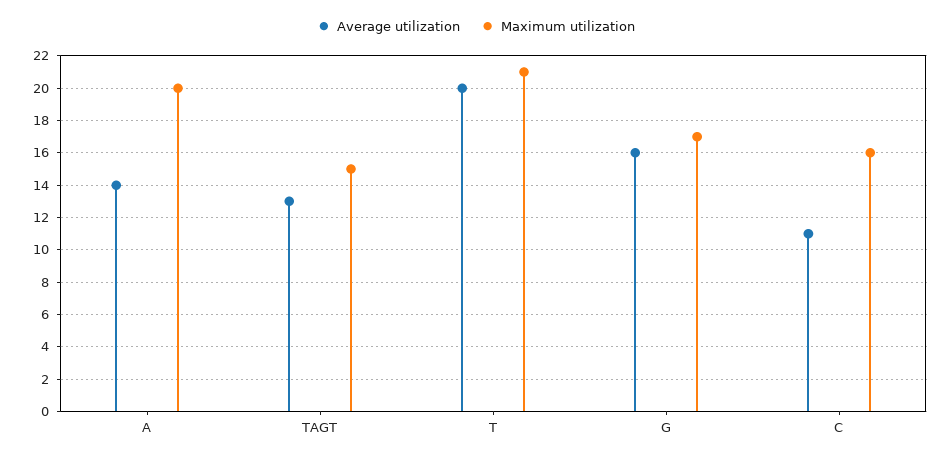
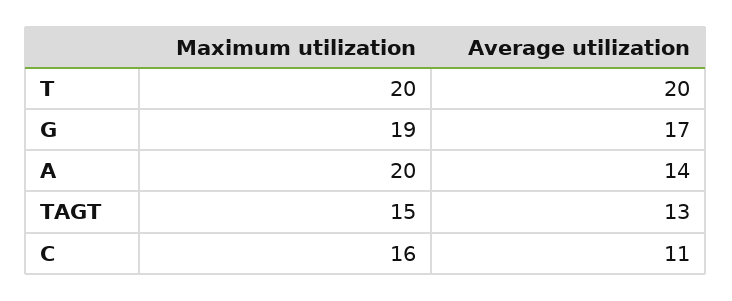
  {
    "Average utilization": {
      "A": 14,
      "TAGT": 13,
      "T": 20,
-     "G": 16,
+     "G": 17,
      "C": 11
    },
    "Maximum utilization": {
      "A": 20,
      "TAGT": 15,
-     "T": 21,
+     "T": 20,
-     "G": 17,
+     "G": 19,
      "C": 16
    }
  }

